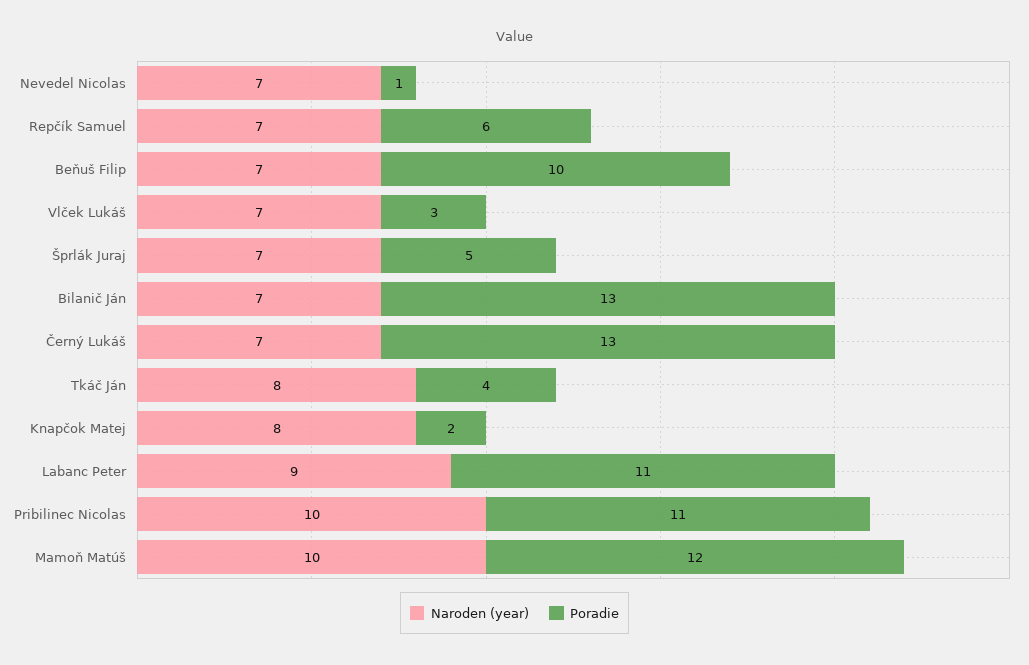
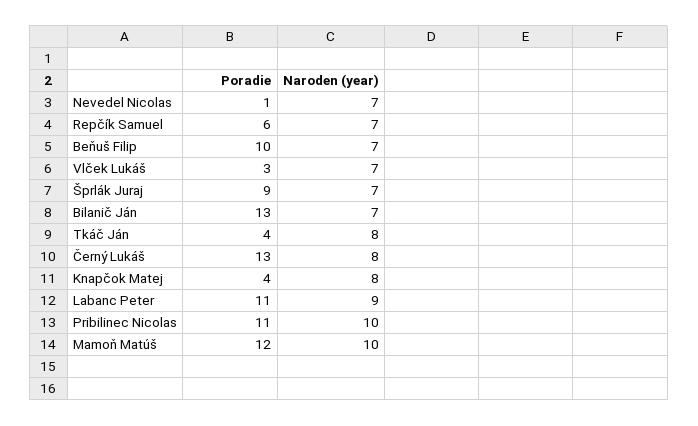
  {
    "Naroden (year)": {
      "Nevedel Nicolas": 7,
      "Repčík Samuel": 7,
      "Beňuš Filip": 7,
      "Vlček Lukáš": 7,
      "Šprlák Juraj": 7,
      "Bilanič Ján": 7,
-     "Černý Lukáš": 7,
+     "Černý Lukáš": 8,
      "Tkáč Ján": 8,
      "Knapčok Matej": 8,
      "Labanc Peter": 9,
      "Pribilinec Nicolas": 10,
      "Mamoň Matúš": 10
    },
    "Poradie": {
      "Nevedel Nicolas": 1,
      "Repčík Samuel": 6,
      "Beňuš Filip": 10,
      "Vlček Lukáš": 3,
-     "Šprlák Juraj": 5,
+     "Šprlák Juraj": 9,
      "Bilanič Ján": 13,
      "Černý Lukáš": 13,
      "Tkáč Ján": 4,
-     "Knapčok Matej": 2,
+     "Knapčok Matej": 4,
      "Labanc Peter": 11,
      "Pribilinec Nicolas": 11,
      "Mamoň Matúš": 12
    }
  }

